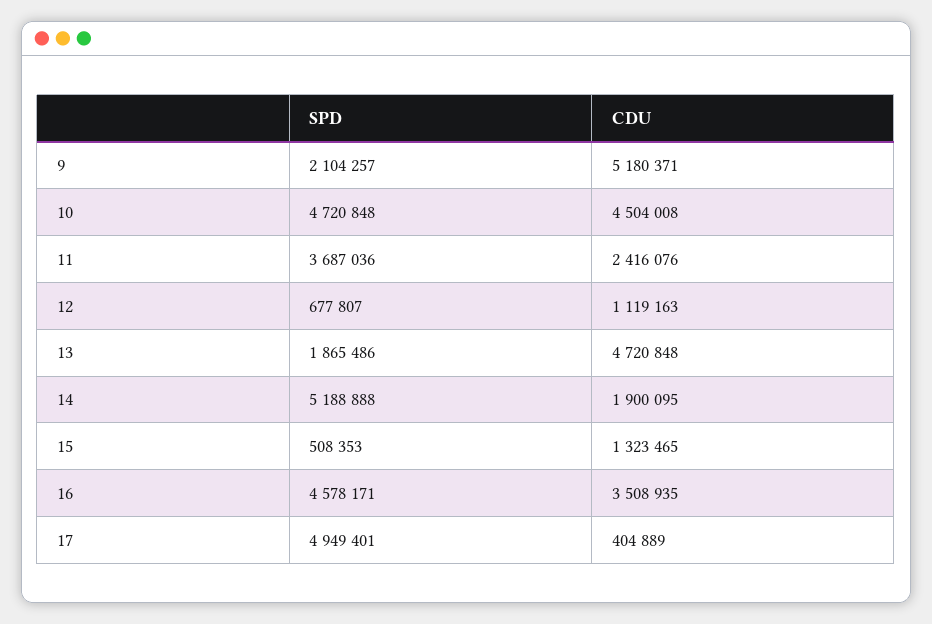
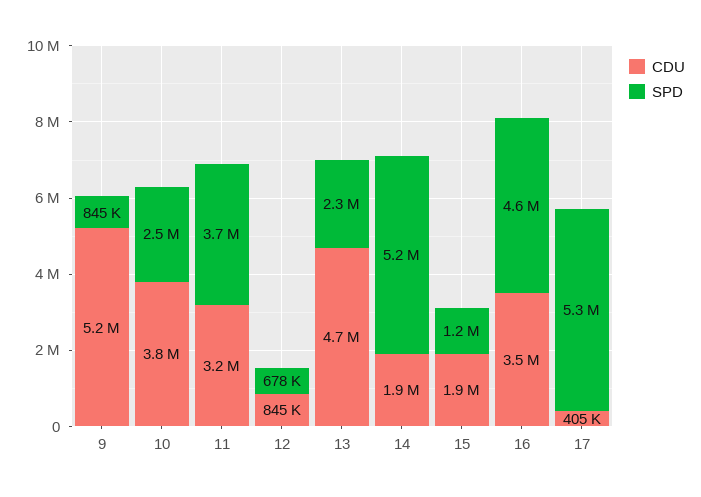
  {
    "SPD": {
-     "9": 2104257,
+     "9": 845000,
-     "10": 4720848,
+     "10": 2500000,
      "11": 3687036,
      "12": 677807,
-     "13": 1865486,
+     "13": 2300000,
      "14": 5188888,
-     "15": 508353,
+     "15": 1200000,
      "16": 4578171,
-     "17": 4949401
+     "17": 5300000
    },
    "CDU": {
      "9": 5180371,
-     "10": 4504008,
+     "10": 3800000,
-     "11": 2416076,
+     "11": 3200000,
-     "12": 1119163,
+     "12": 845000,
      "13": 4720848,
      "14": 1900095,
-     "15": 1323465,
+     "15": 1900000,
      "16": 3508935,
      "17": 404889
    }
  }

